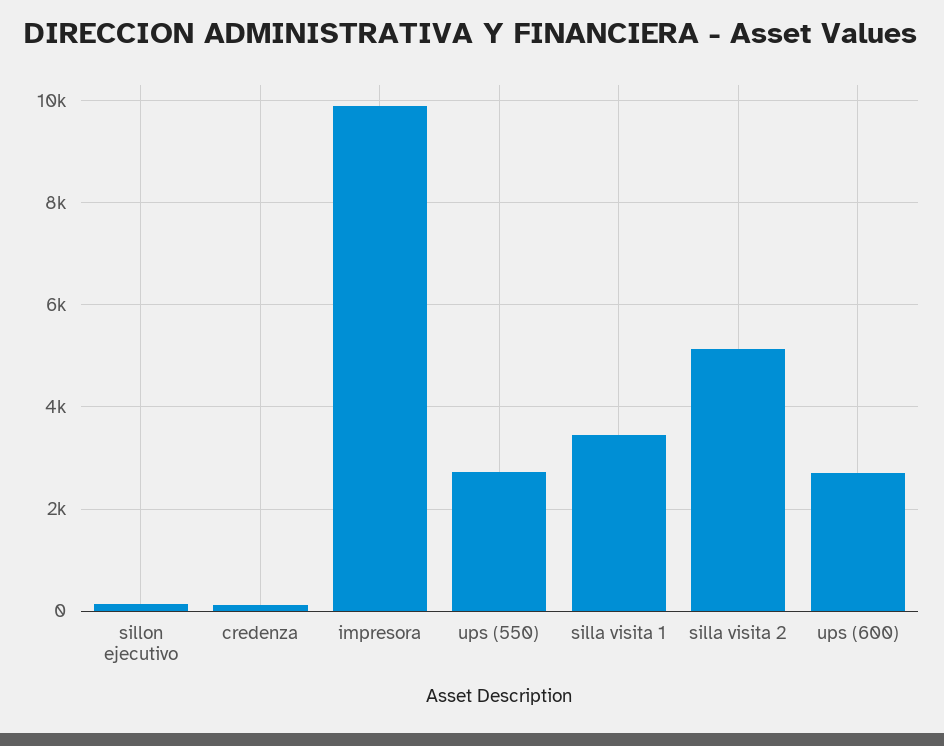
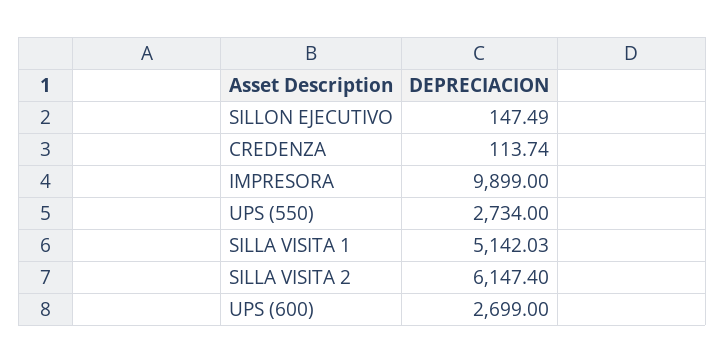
  {
    "sillon ejecutivo": 147.49,
    "credenza": 113.74,
    "impresora": 9899,
    "ups (550)": 2734,
-   "silla visita 1": 3400,
+   "silla visita 1": 5142.03,
-   "silla visita 2": 5200,
+   "silla visita 2": 6147.4,
    "ups (600)": 2699
  }

